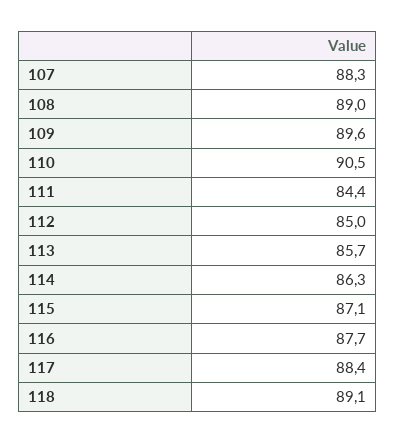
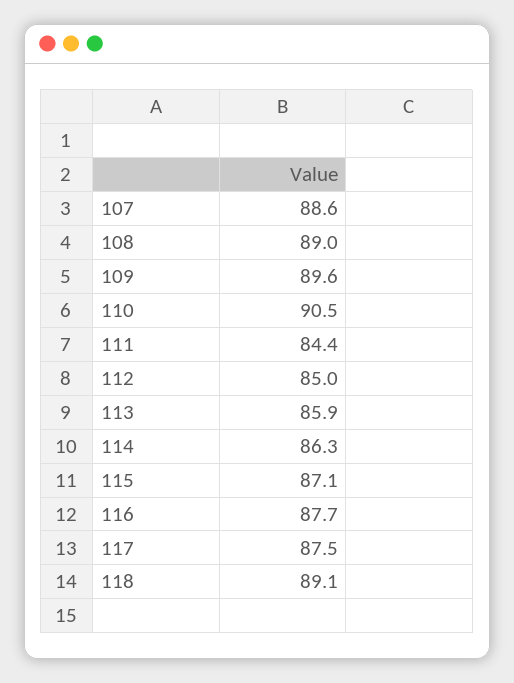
  {
-   "107": 88.3,
+   "107": 88.6,
    "108": 89,
    "109": 89.6,
    "110": 90.5,
    "111": 84.4,
    "112": 85,
-   "113": 85.7,
+   "113": 85.9,
    "114": 86.3,
    "115": 87.1,
    "116": 87.7,
-   "117": 88.4,
+   "117": 87.5,
    "118": 89.1
  }

